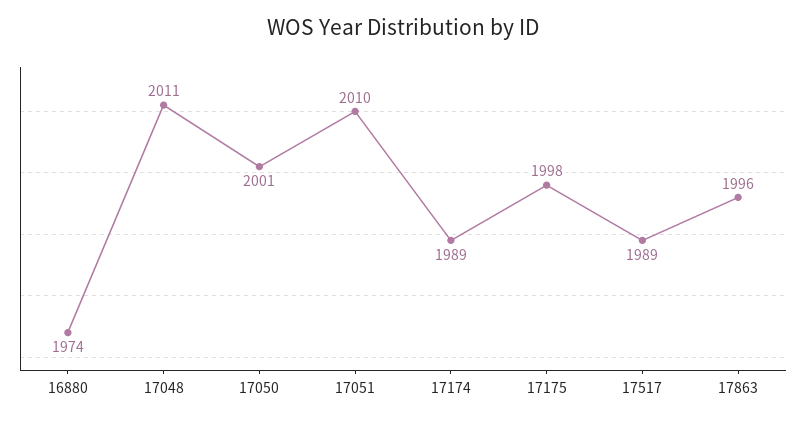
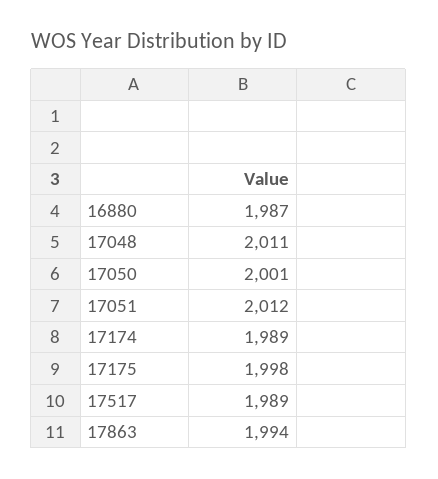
  {
-   "16880": 1974,
+   "16880": 1987,
    "17048": 2011,
    "17050": 2001,
-   "17051": 2010,
+   "17051": 2012,
    "17174": 1989,
    "17175": 1998,
    "17517": 1989,
-   "17863": 1996
+   "17863": 1994
  }

